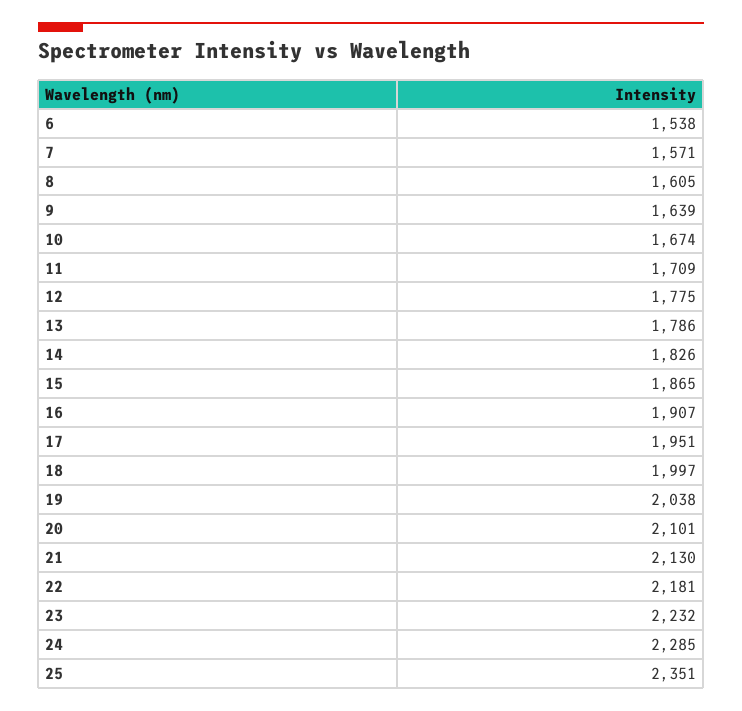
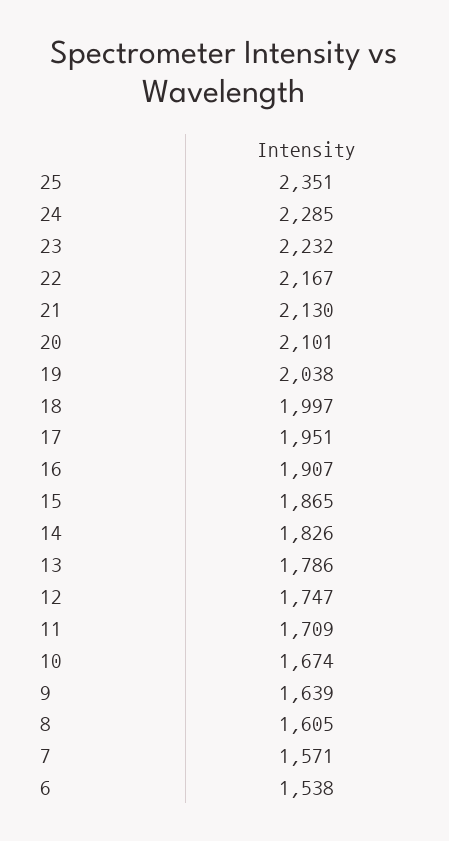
  {
    "6": 1538,
    "7": 1571,
    "8": 1605,
    "9": 1639,
    "10": 1674,
    "11": 1709,
-   "12": 1775,
+   "12": 1747,
    "13": 1786,
    "14": 1826,
    "15": 1865,
    "16": 1907,
    "17": 1951,
    "18": 1997,
    "19": 2038,
    "20": 2101,
    "21": 2130,
-   "22": 2181,
+   "22": 2167,
    "23": 2232,
    "24": 2285,
    "25": 2351
  }

